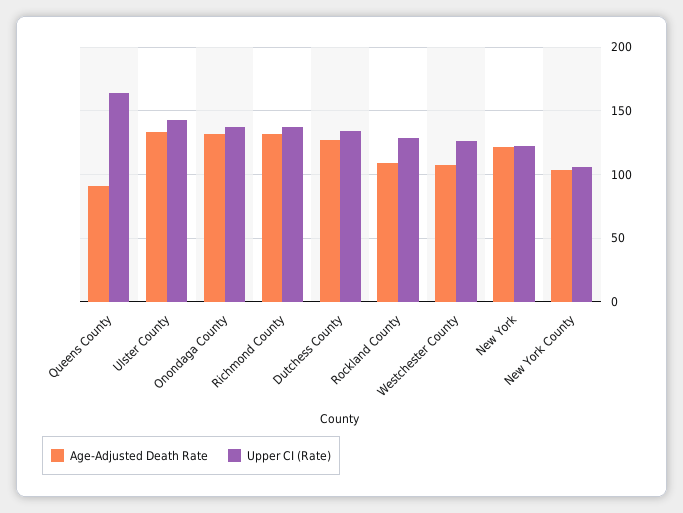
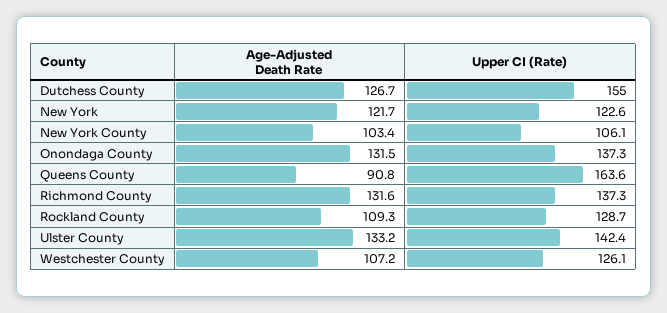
  {
    "Age-Adjusted Death Rate": {
      "Queens County": 90.8,
      "Ulster County": 133.2,
      "Onondaga County": 131.5,
      "Richmond County": 131.6,
      "Dutchess County": 126.7,
      "Rockland County": 109.3,
      "Westchester County": 107.2,
      "New York": 121.7,
      "New York County": 103.4
    },
    "Upper CI (Rate)": {
      "Queens County": 163.6,
      "Ulster County": 142.4,
      "Onondaga County": 137.3,
      "Richmond County": 137.3,
-     "Dutchess County": 135,
+     "Dutchess County": 155,
      "Rockland County": 128.7,
      "Westchester County": 126.1,
      "New York": 122.6,
      "New York County": 106.1
    }
  }

